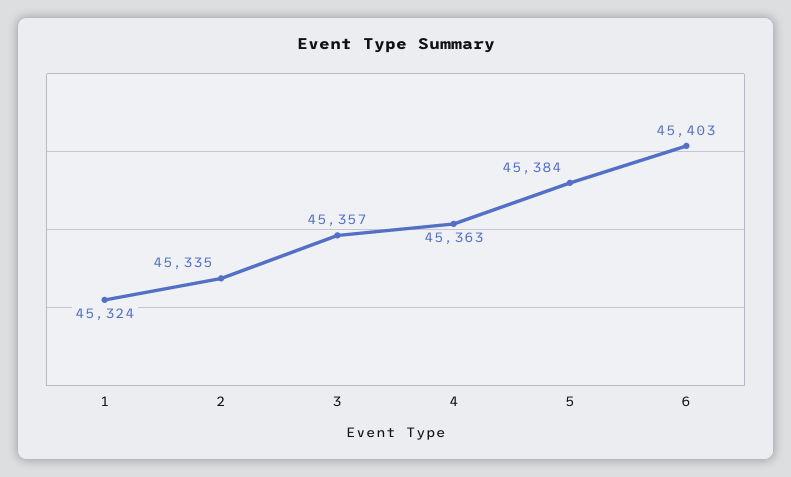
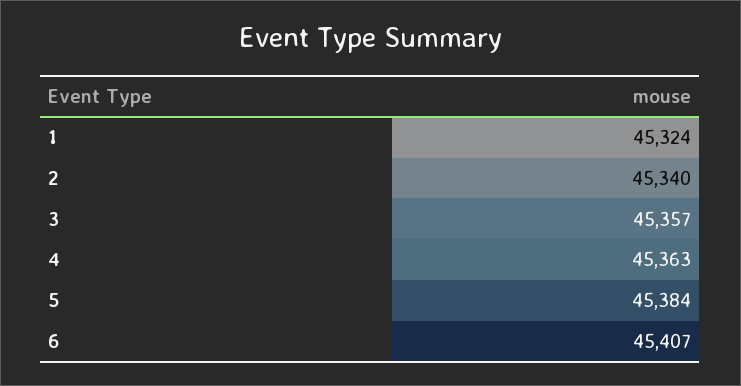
  {
    "1": 45324,
-   "2": 45335,
+   "2": 45340,
    "3": 45357,
    "4": 45363,
    "5": 45384,
-   "6": 45403
+   "6": 45407
  }

